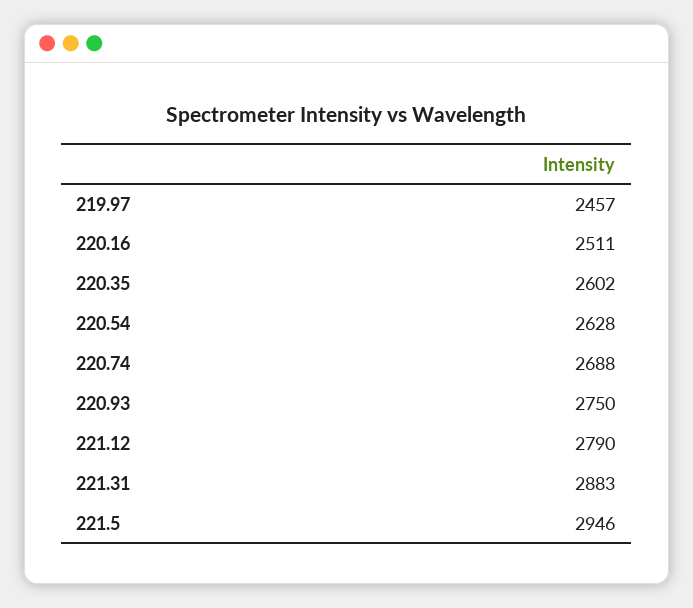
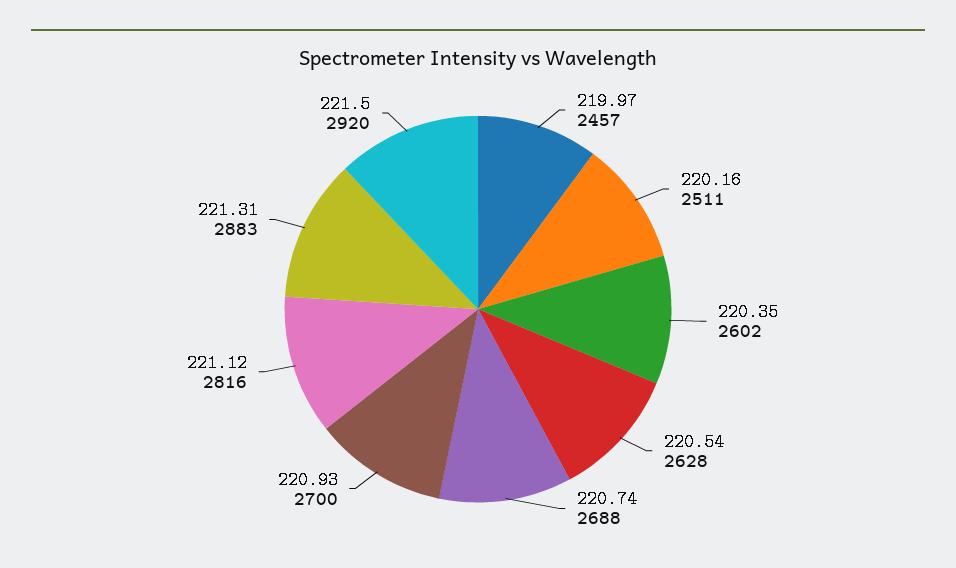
  {
    "219.97": 2457,
    "220.16": 2511,
    "220.35": 2602,
    "220.54": 2628,
    "220.74": 2688,
-   "220.93": 2750,
+   "220.93": 2700,
-   "221.12": 2790,
+   "221.12": 2816,
    "221.31": 2883,
-   "221.5": 2946
+   "221.5": 2920
  }

